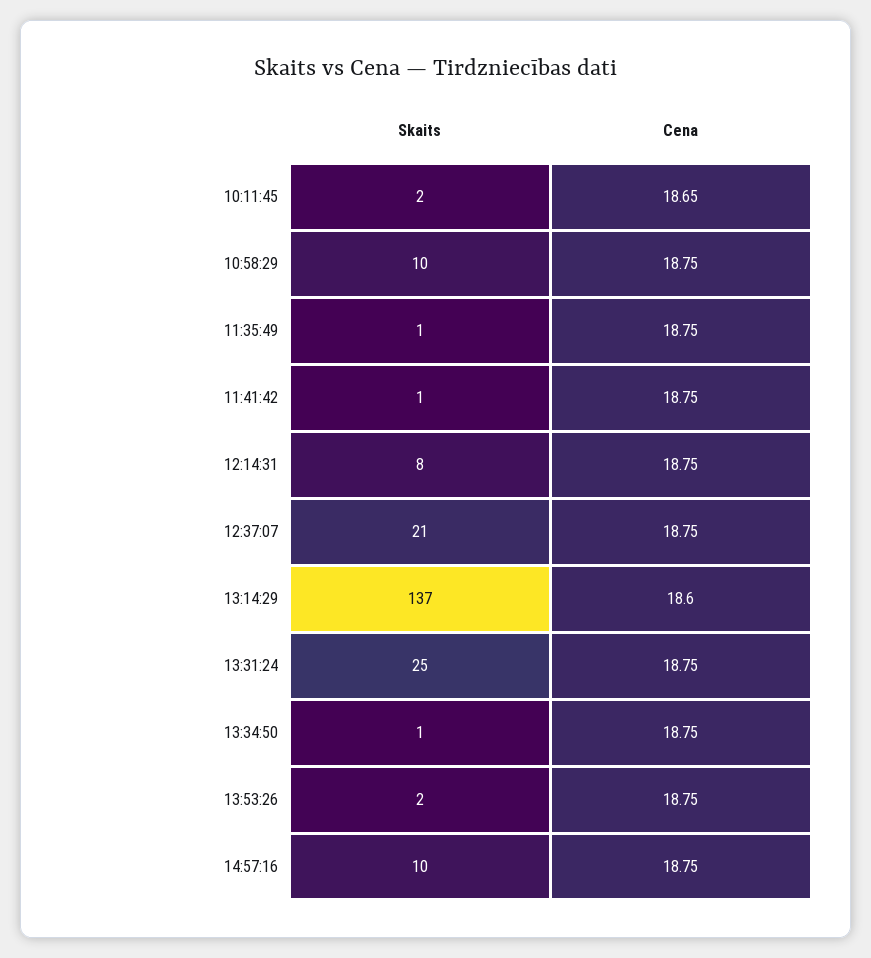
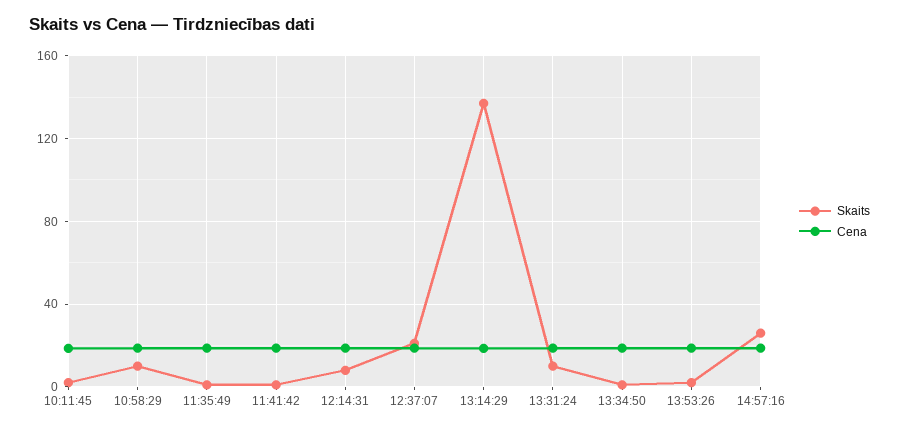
  {
    "Skaits": {
      "10:11:45": 2,
      "10:58:29": 10,
      "11:35:49": 1,
      "11:41:42": 1,
      "12:14:31": 8,
      "12:37:07": 21,
      "13:14:29": 137,
-     "13:31:24": 25,
+     "13:31:24": 10,
      "13:34:50": 1,
      "13:53:26": 2,
-     "14:57:16": 10
+     "14:57:16": 25
    },
    "Cena": {
      "10:11:45": 18.65,
      "10:58:29": 18.75,
      "11:35:49": 18.75,
      "11:41:42": 18.75,
      "12:14:31": 18.75,
      "12:37:07": 18.75,
      "13:14:29": 18.6,
      "13:31:24": 18.75,
      "13:34:50": 18.75,
      "13:53:26": 18.75,
      "14:57:16": 18.75
    }
  }

